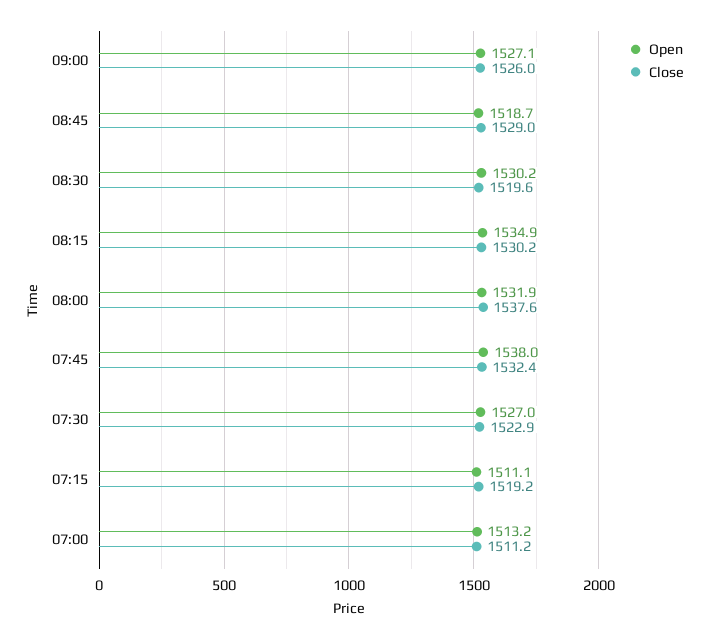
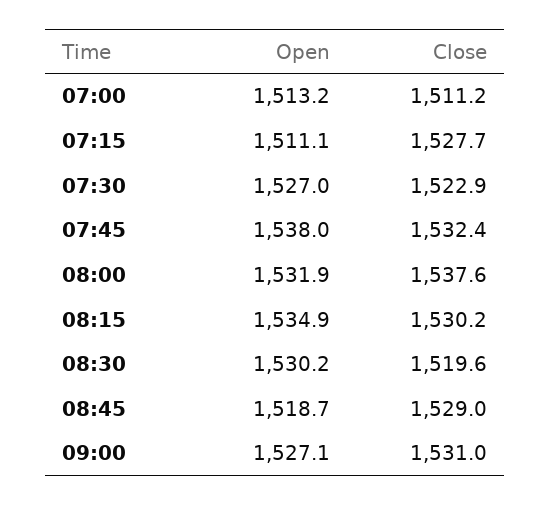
  {
    "Open": {
      "09:00": 1527.1,
      "08:45": 1518.7,
      "08:30": 1530.2,
      "08:15": 1534.9,
      "08:00": 1531.9,
      "07:45": 1538,
      "07:30": 1527,
      "07:15": 1511.1,
      "07:00": 1513.2
    },
    "Close": {
-     "09:00": 1526,
+     "09:00": 1531,
      "08:45": 1529,
      "08:30": 1519.6,
      "08:15": 1530.2,
      "08:00": 1537.6,
      "07:45": 1532.4,
      "07:30": 1522.9,
-     "07:15": 1519.2,
+     "07:15": 1527.7,
      "07:00": 1511.2
    }
  }

